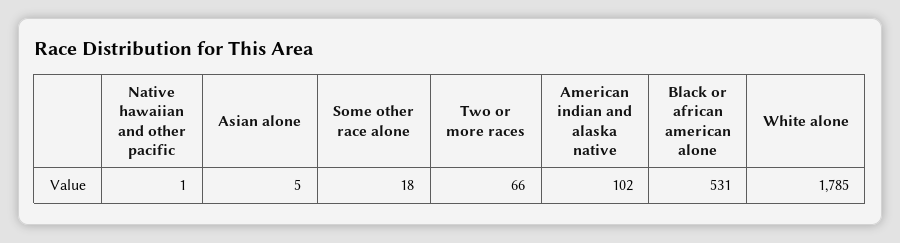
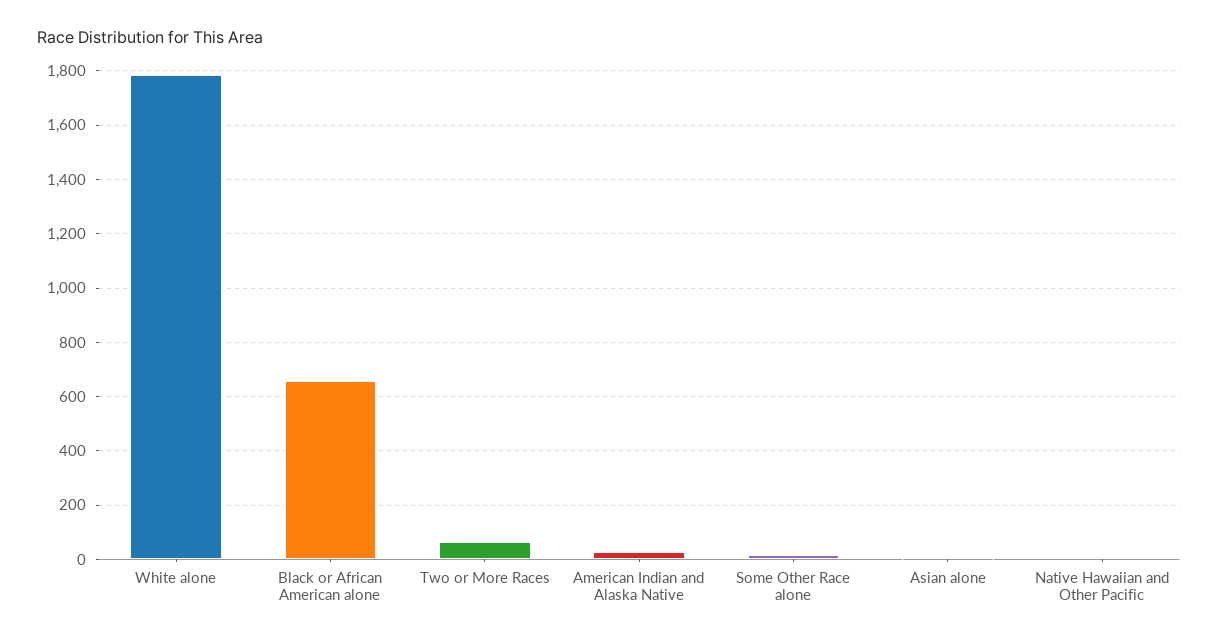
  {
    "Native hawaiian and other pacific": 1,
    "Asian alone": 5,
    "Some other race alone": 18,
    "Two or more races": 66,
-   "American indian and alaska native": 102,
+   "American indian and alaska native": 25,
-   "Black or african american alone": 531,
+   "Black or african american alone": 650,
    "White alone": 1785
  }

